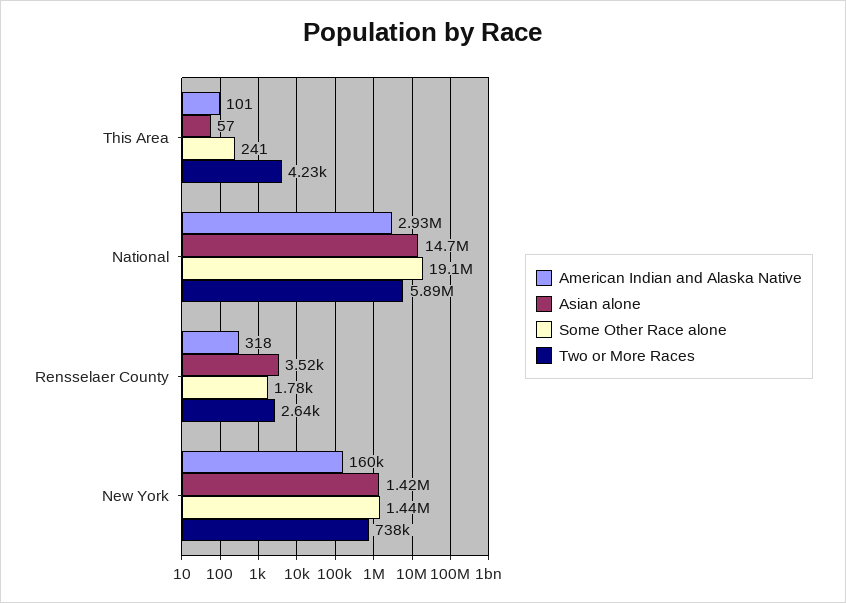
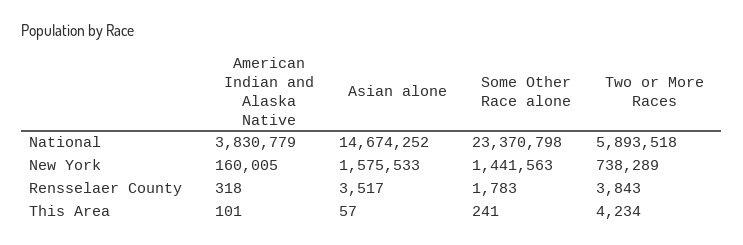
  {
    "American Indian and Alaska Native": {
      "This Area": 101,
-     "National": 2930000,
+     "National": 3830779,
      "Rensselaer County": 318,
      "New York": 160005
    },
    "Asian alone": {
      "This Area": 57,
      "National": 14674252,
      "Rensselaer County": 3517,
-     "New York": 1420000
+     "New York": 1575533
    },
    "Some Other Race alone": {
      "This Area": 241,
-     "National": 19100000,
+     "National": 23370798,
      "Rensselaer County": 1783,
      "New York": 1441563
    },
    "Two or More Races": {
      "This Area": 4234,
      "National": 5893518,
-     "Rensselaer County": 2640,
+     "Rensselaer County": 3843,
      "New York": 738289
    }
  }

